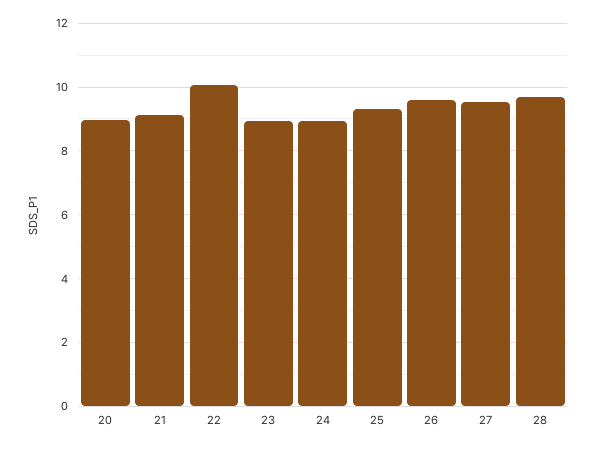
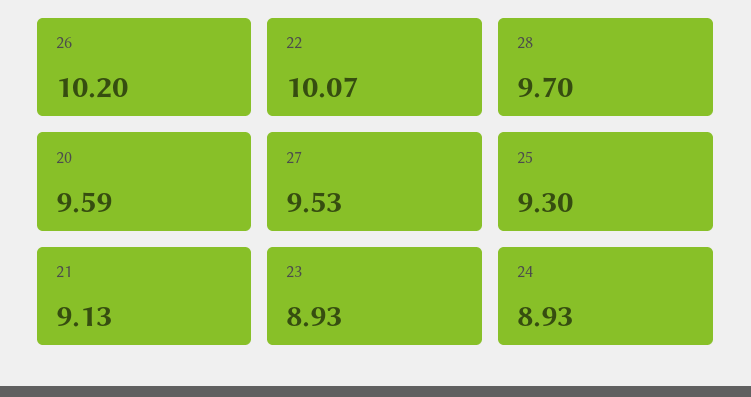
  {
-   "20": 9,
+   "20": 9.59,
    "21": 9.13,
    "22": 10.07,
    "23": 8.93,
    "24": 8.93,
    "25": 9.3,
-   "26": 9.6,
+   "26": 10.2,
    "27": 9.53,
    "28": 9.7
  }

